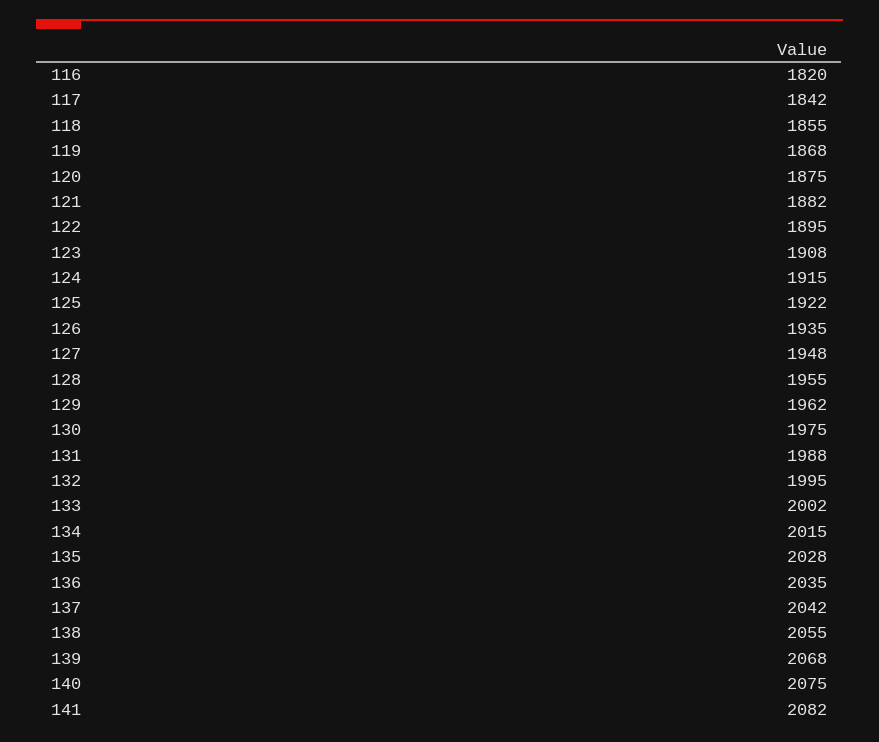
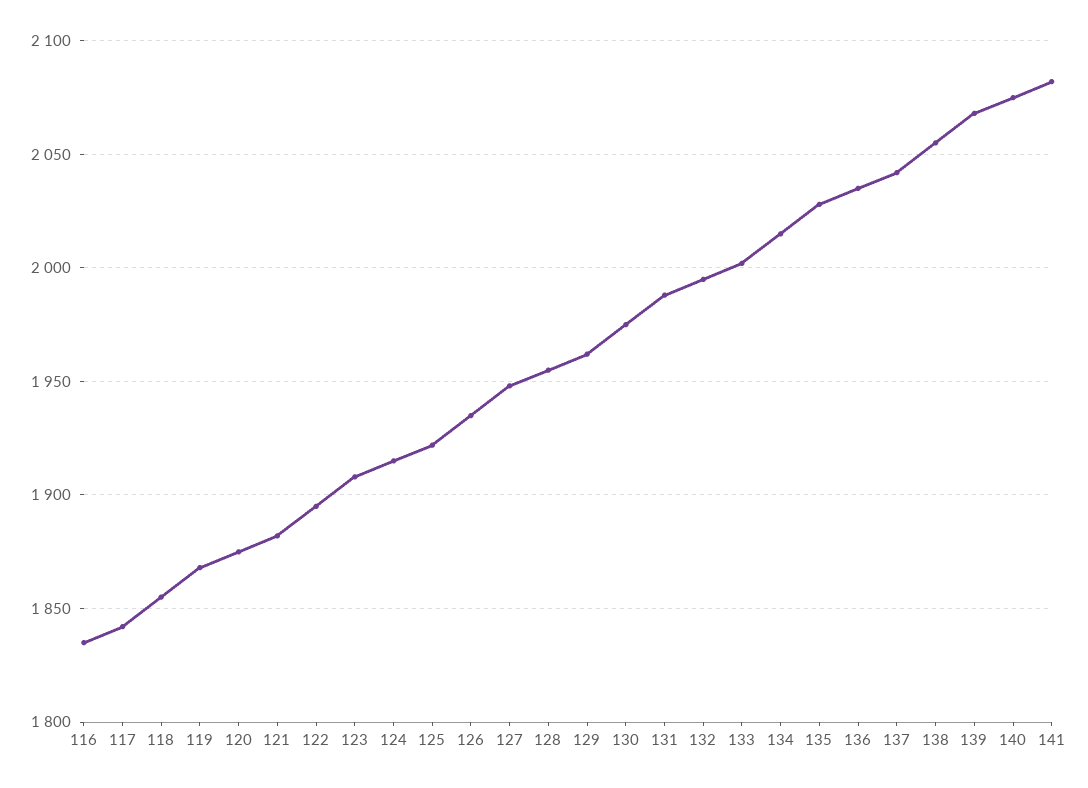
  {
-   "116": 1820,
+   "116": 1835,
    "117": 1842,
    "118": 1855,
    "119": 1868,
    "120": 1875,
    "121": 1882,
    "122": 1895,
    "123": 1908,
    "124": 1915,
    "125": 1922,
    "126": 1935,
    "127": 1948,
    "128": 1955,
    "129": 1962,
    "130": 1975,
    "131": 1988,
    "132": 1995,
    "133": 2002,
    "134": 2015,
    "135": 2028,
    "136": 2035,
    "137": 2042,
    "138": 2055,
    "139": 2068,
    "140": 2075,
    "141": 2082
  }

